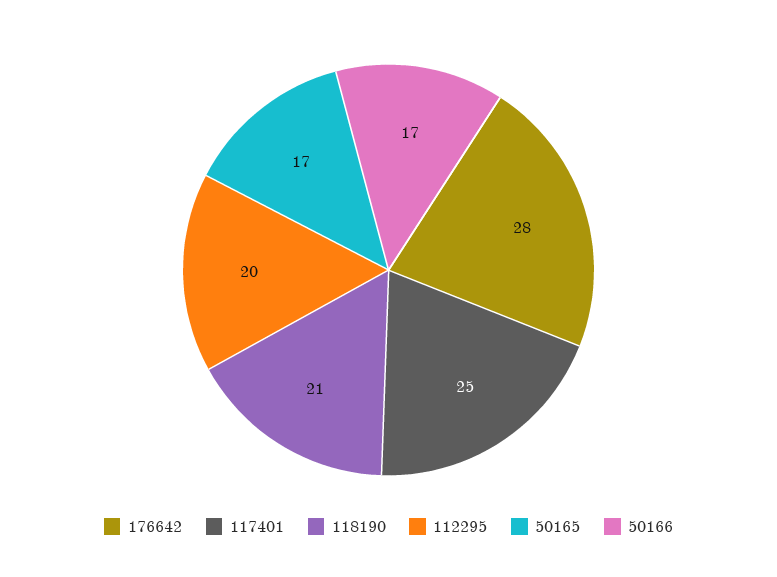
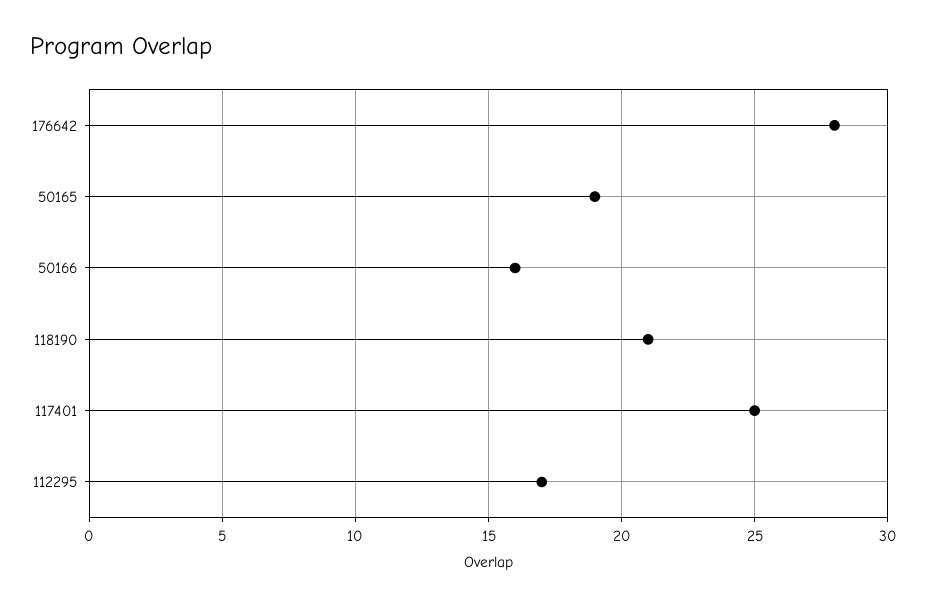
  {
    "176642": 28,
    "117401": 25,
    "118190": 21,
-   "112295": 20,
+   "112295": 17,
-   "50165": 17,
+   "50165": 19,
-   "50166": 17
+   "50166": 16
  }

